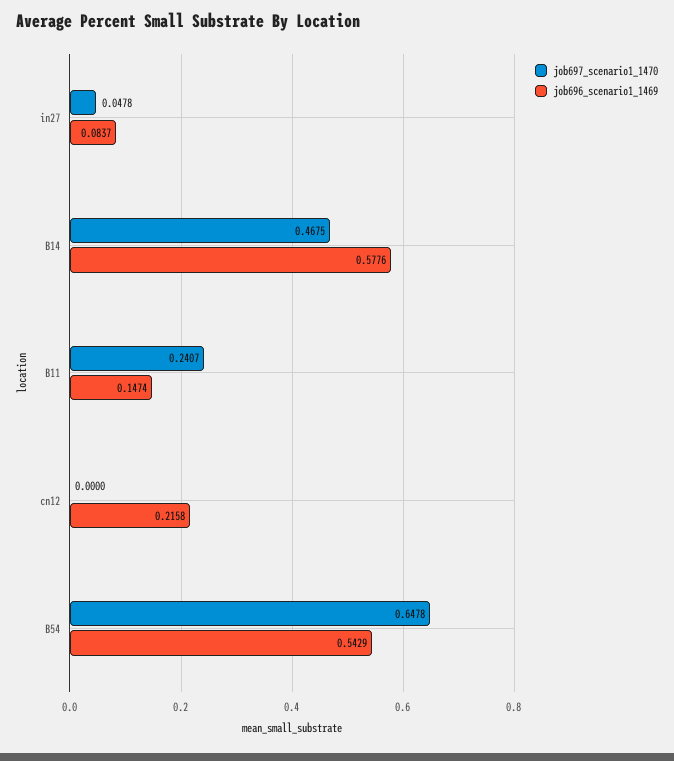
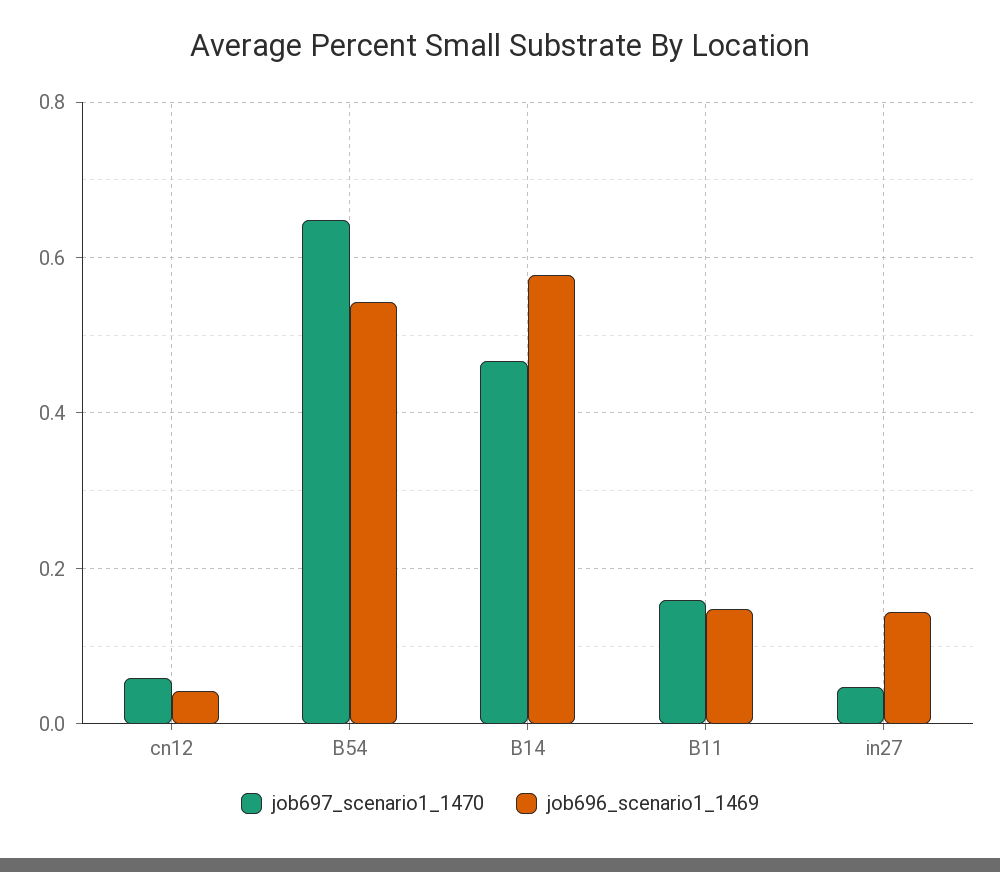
  {
    "job697_scenario1_1470": {
      "in27": 0.0478,
      "B14": 0.4675,
-     "B11": 0.2407,
+     "B11": 0.16,
-     "cn12": 0,
+     "cn12": 0.06,
      "B54": 0.6478
    },
    "job696_scenario1_1469": {
-     "in27": 0.0837,
+     "in27": 0.14,
      "B14": 0.5776,
      "B11": 0.1474,
-     "cn12": 0.2158,
+     "cn12": 0.04,
      "B54": 0.5429
    }
  }

